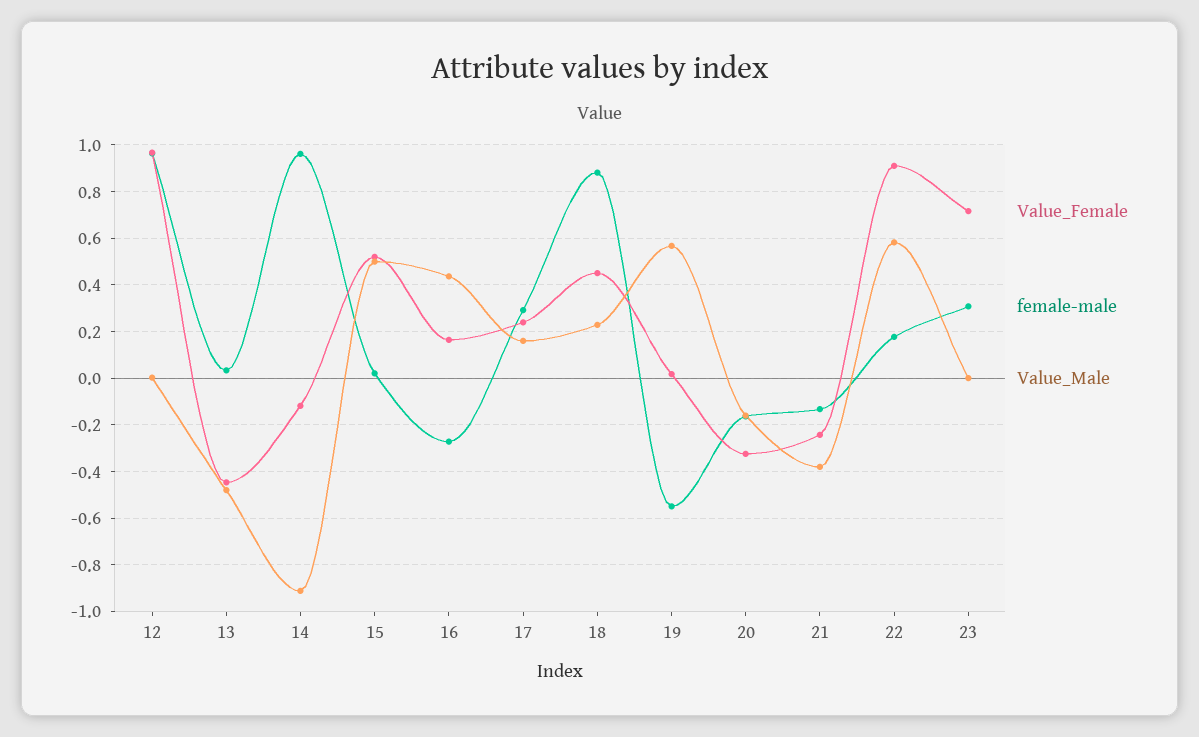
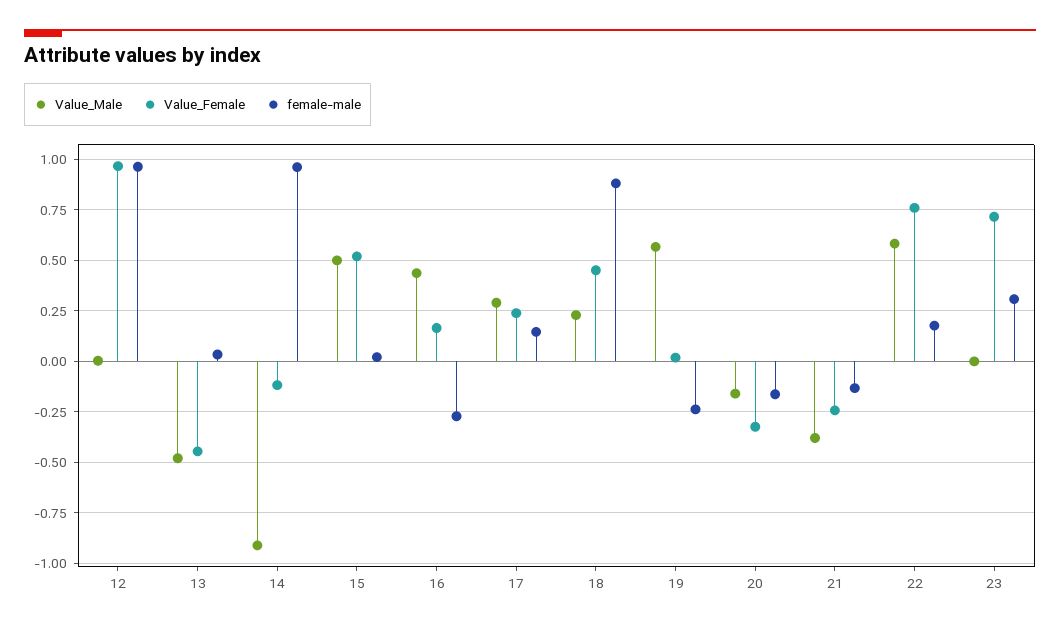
  {
    "Value_Female": {
      "12": 0.95,
      "13": -0.45,
      "14": -0.1,
      "15": 0.5,
      "16": 0.15,
      "17": 0.25,
      "18": 0.45,
      "19": 0,
      "20": -0.3,
      "21": -0.25,
-     "22": 0.9,
+     "22": 0.75,
      "23": 0.7
    },
    "female-male": {
      "12": 0.95,
      "13": 0.05,
      "14": 0.95,
      "15": 0,
      "16": -0.25,
-     "17": 0.3,
+     "17": 0.15,
      "18": 0.9,
-     "19": -0.55,
+     "19": -0.25,
      "20": -0.15,
      "21": -0.15,
      "22": 0.2,
      "23": 0.3
    },
    "Value_Male": {
      "12": 0,
      "13": -0.5,
      "14": -0.9,
      "15": 0.5,
      "16": 0.45,
-     "17": 0.15,
+     "17": 0.3,
      "18": 0.25,
      "19": 0.55,
      "20": -0.15,
      "21": -0.4,
      "22": 0.6,
      "23": 0
    }
  }

